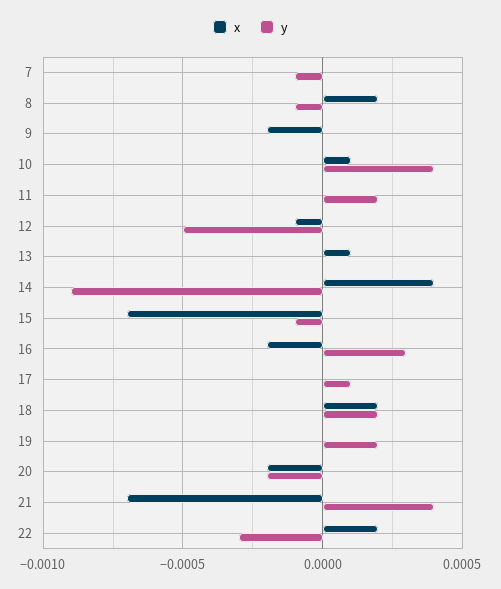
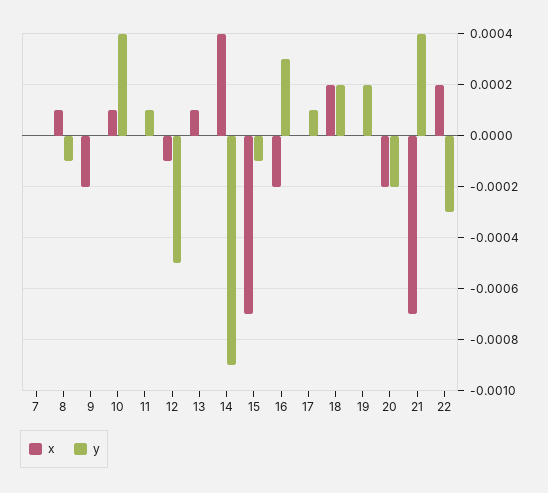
  {
    "x": {
      "7": 0,
-     "8": 0.0002,
+     "8": 0.0001,
      "9": -0.0002,
      "10": 0.0001,
      "11": 0,
      "12": -0.0001,
      "13": 0.0001,
      "14": 0.0004,
      "15": -0.0007,
      "16": -0.0002,
      "17": 0,
      "18": 0.0002,
      "19": 0,
      "20": -0.0002,
      "21": -0.0007,
      "22": 0.0002
    },
    "y": {
-     "7": -0.0001,
+     "7": 0,
      "8": -0.0001,
      "9": 0,
      "10": 0.0004,
-     "11": 0.0002,
+     "11": 0.0001,
      "12": -0.0005,
      "13": 0,
      "14": -0.0009,
      "15": -0.0001,
      "16": 0.0003,
      "17": 0.0001,
      "18": 0.0002,
      "19": 0.0002,
      "20": -0.0002,
      "21": 0.0004,
      "22": -0.0003
    }
  }

